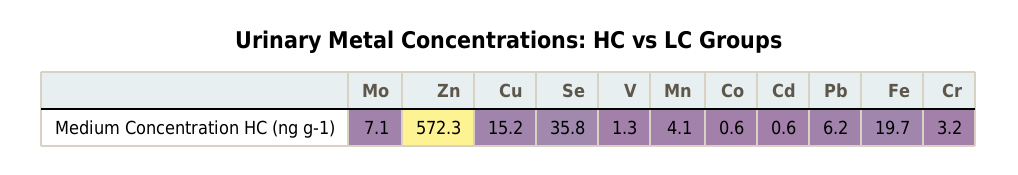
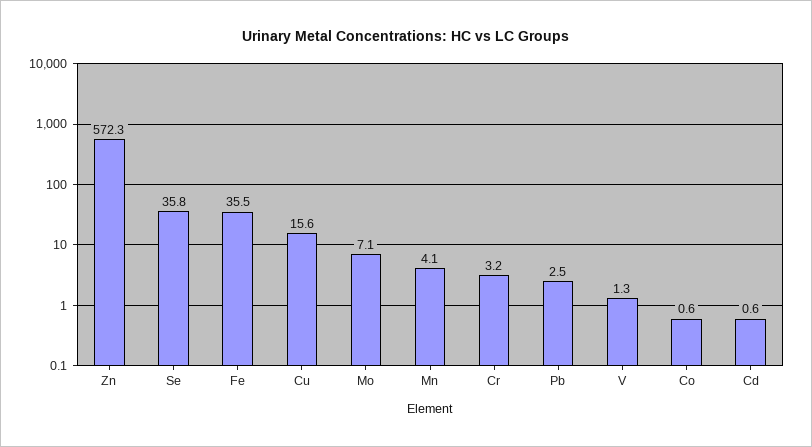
  {
    "Mo": 7.1,
    "Zn": 572.3,
-   "Cu": 15.2,
+   "Cu": 15.6,
    "Se": 35.8,
    "V": 1.3,
    "Mn": 4.1,
    "Co": 0.6,
    "Cd": 0.6,
-   "Pb": 6.2,
+   "Pb": 2.5,
-   "Fe": 19.7,
+   "Fe": 35.5,
    "Cr": 3.2
  }

